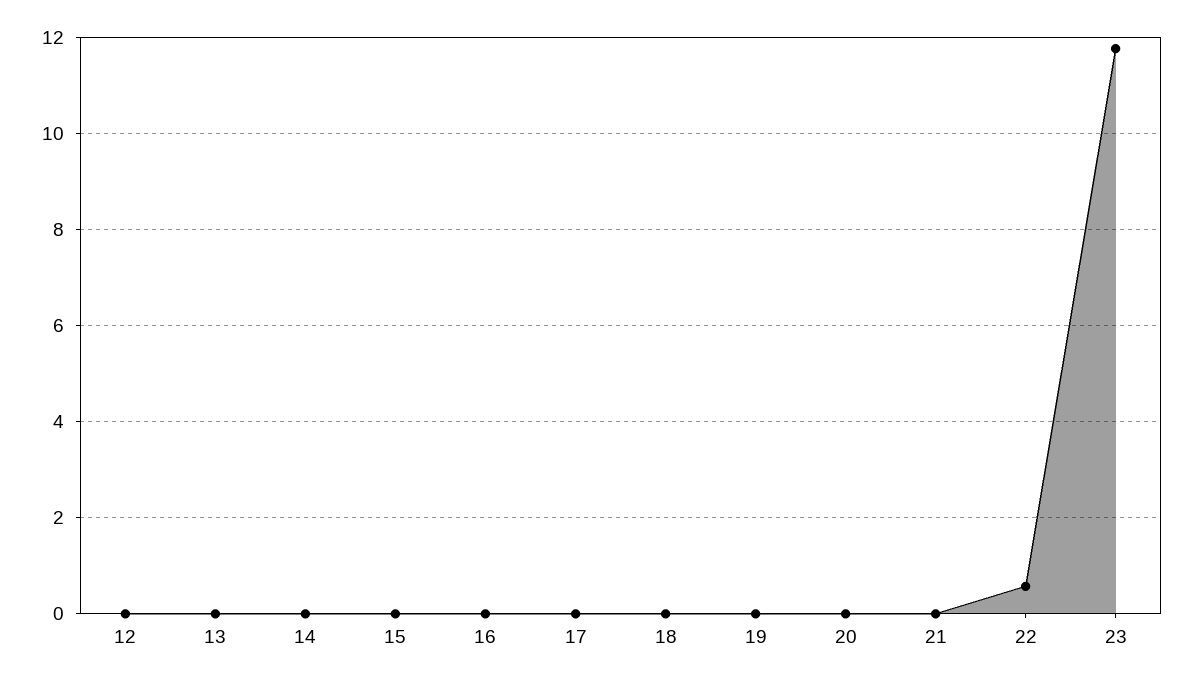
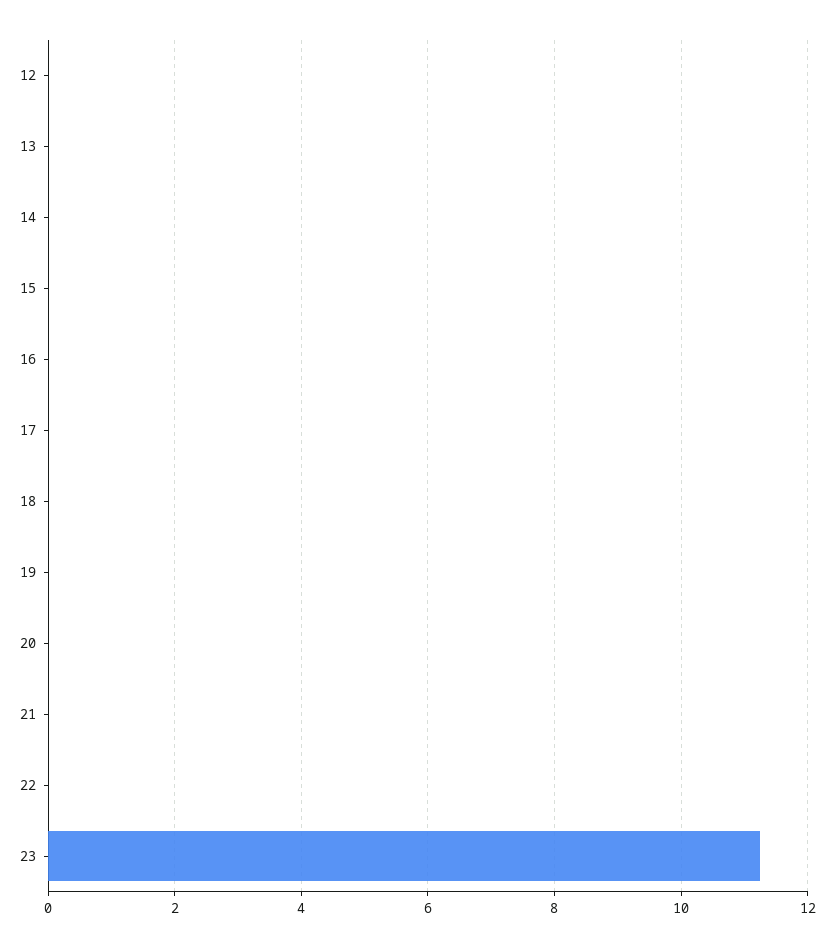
  {
    "12": 0,
    "13": 0,
    "14": 0,
    "15": 0,
    "16": 0,
    "17": 0,
    "18": 0,
    "19": 0,
    "20": 0,
    "21": 0,
-   "22": 0.6,
+   "22": 0,
-   "23": 11.8
+   "23": 11.2
  }

